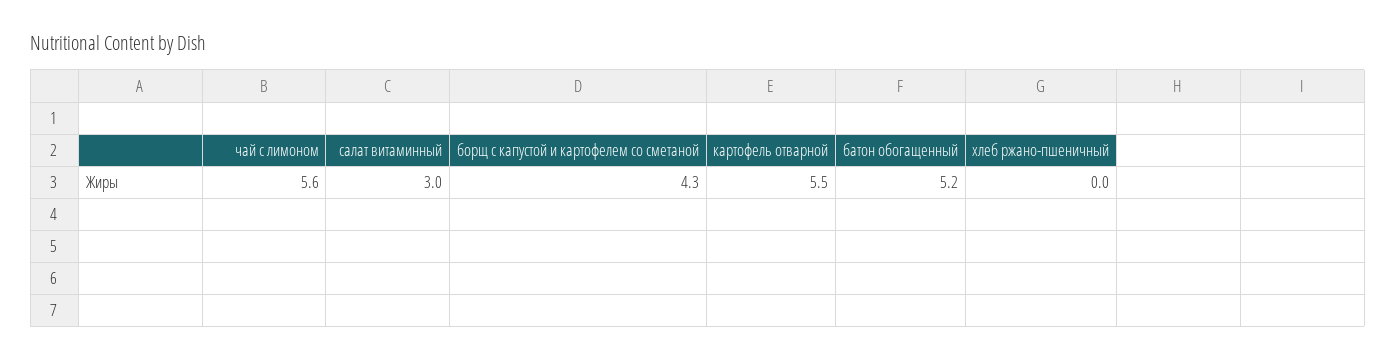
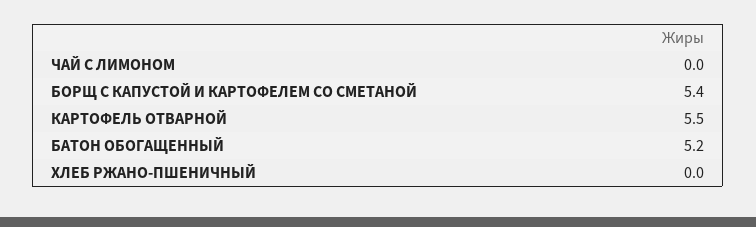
  {
-   "чай с лимоном": 5.6,
+   "чай с лимоном": 0,
-   "салат витаминный": 3,
-   "борщ с капустой и картофелем со сметаной": 4.3,
+   "борщ с капустой и картофелем со сметаной": 5.4,
    "картофель отварной": 5.5,
    "батон обогащенный": 5.2,
    "хлеб ржано-пшеничный": 0
  }

